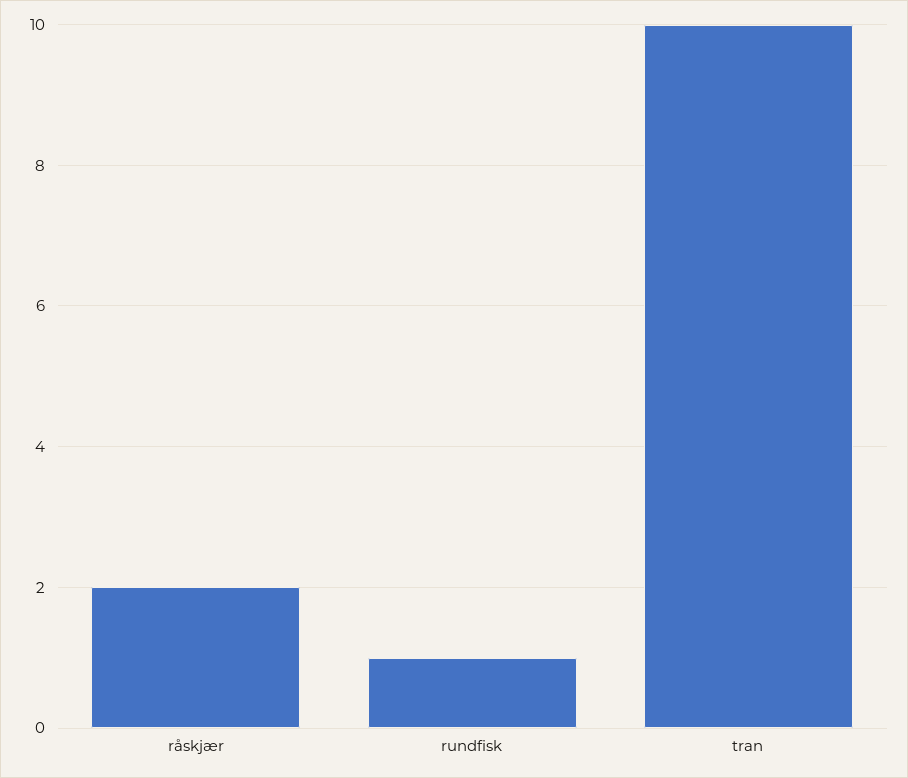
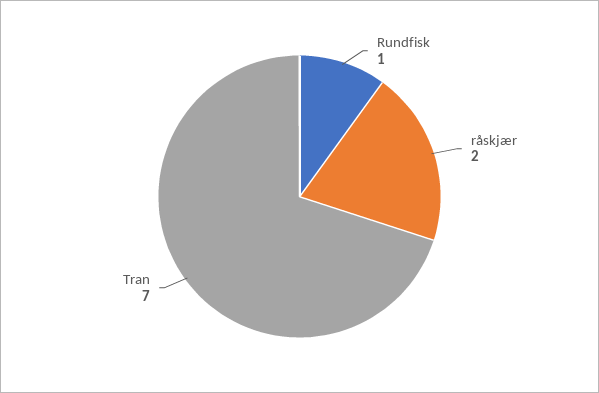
  {
    "råskjær": 2,
    "rundfisk": 1,
-   "tran": 10
+   "tran": 7
  }

